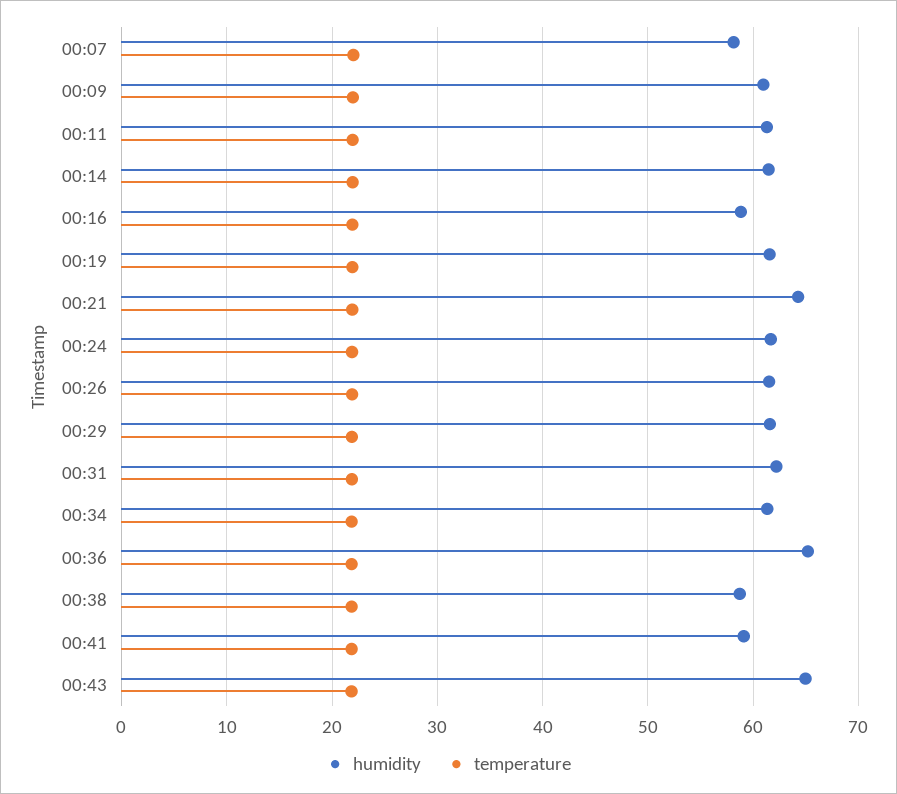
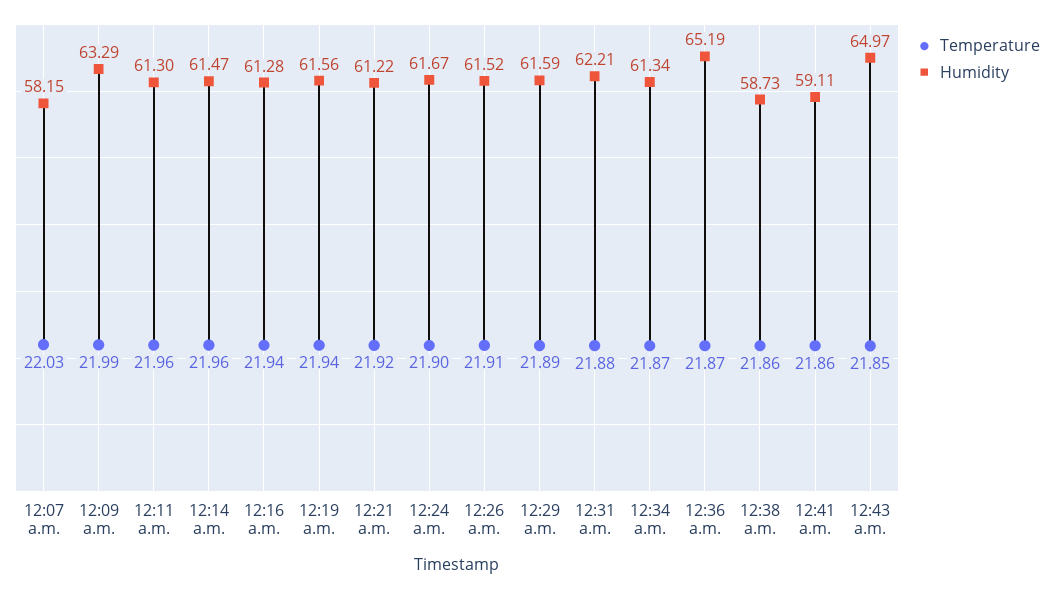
  {
    "humidity": {
      "00:07": 58.15,
-     "00:09": 61,
+     "00:09": 63.29,
      "00:11": 61.3,
      "00:14": 61.47,
-     "00:16": 59,
+     "00:16": 61.28,
      "00:19": 61.56,
-     "00:21": 64,
+     "00:21": 61.22,
      "00:24": 61.67,
      "00:26": 61.52,
      "00:29": 61.59,
      "00:31": 62.21,
      "00:34": 61.34,
      "00:36": 65.19,
      "00:38": 58.73,
      "00:41": 59.11,
      "00:43": 64.97
    },
    "temperature": {
      "00:07": 22.03,
      "00:09": 21.99,
      "00:11": 21.96,
      "00:14": 21.96,
      "00:16": 21.94,
      "00:19": 21.94,
      "00:21": 21.92,
      "00:24": 21.9,
      "00:26": 21.91,
      "00:29": 21.89,
      "00:31": 21.88,
      "00:34": 21.87,
      "00:36": 21.87,
      "00:38": 21.86,
      "00:41": 21.86,
      "00:43": 21.85
    }
  }

